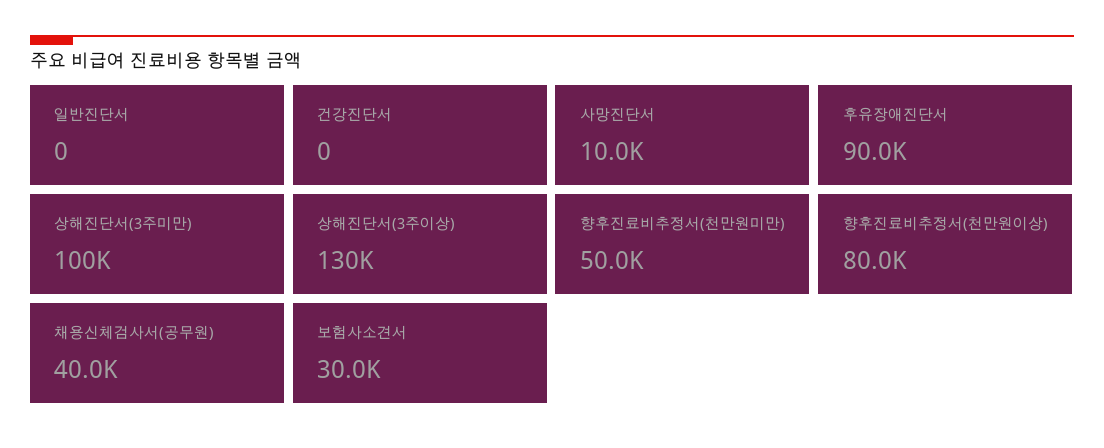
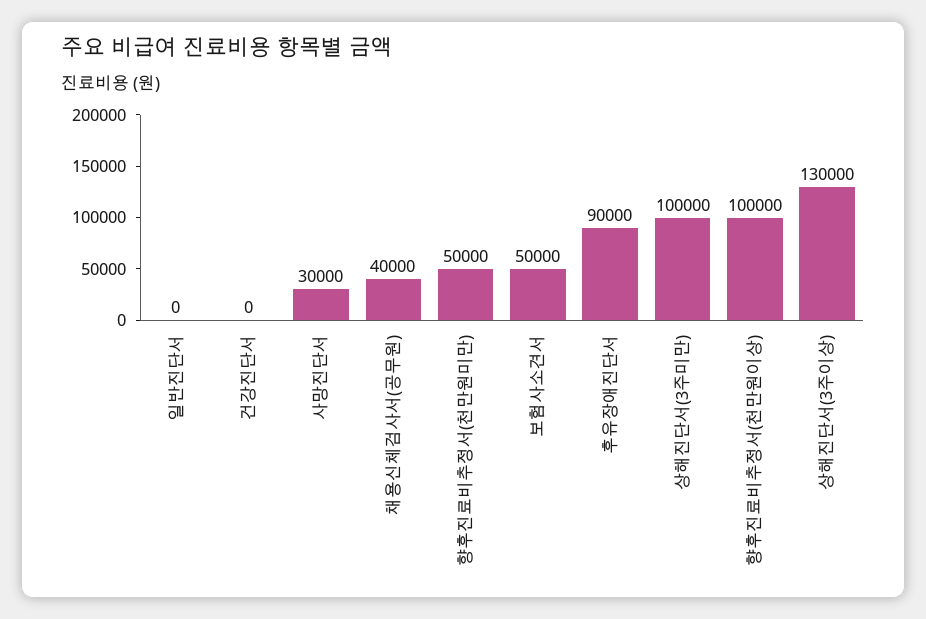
  {
    "일반진단서": 0,
    "건강진단서": 0,
-   "사망진단서": 10000,
+   "사망진단서": 30000,
    "후유장애진단서": 90000,
    "상해진단서(3주미만)": 100000,
    "상해진단서(3주이상)": 130000,
    "향후진료비추정서(천만원미만)": 50000,
-   "향후진료비추정서(천만원이상)": 80000,
+   "향후진료비추정서(천만원이상)": 100000,
    "채용신체검사서(공무원)": 40000,
-   "보험사소견서": 30000
+   "보험사소견서": 50000
  }

